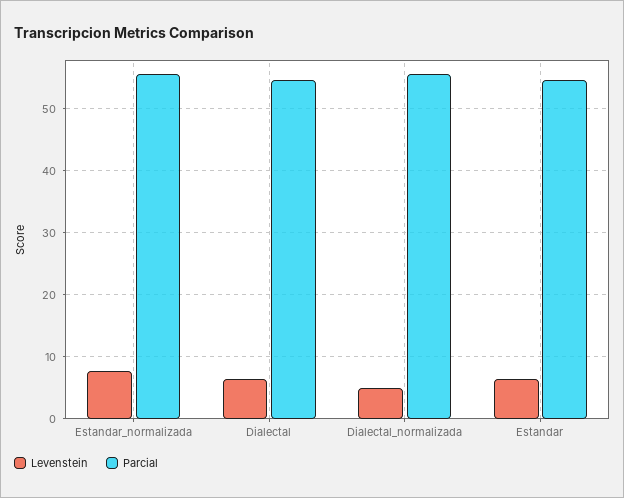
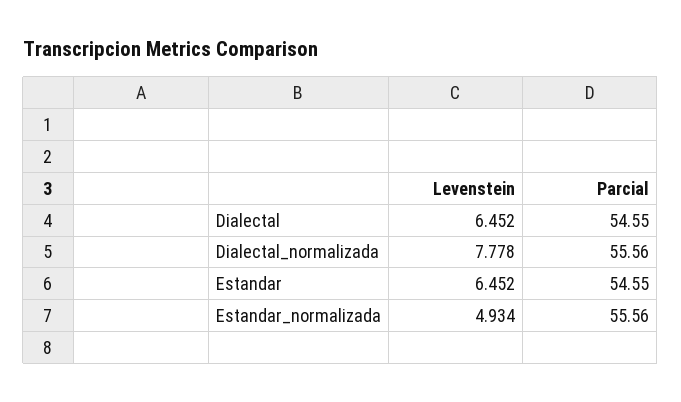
  {
    "Levenstein": {
-     "Estandar_normalizada": 8,
+     "Estandar_normalizada": 4.934,
      "Dialectal": 6.452,
-     "Dialectal_normalizada": 5,
+     "Dialectal_normalizada": 7.778,
      "Estandar": 6.452
    },
    "Parcial": {
      "Estandar_normalizada": 55.56,
      "Dialectal": 54.55,
      "Dialectal_normalizada": 55.56,
      "Estandar": 54.55
    }
  }

